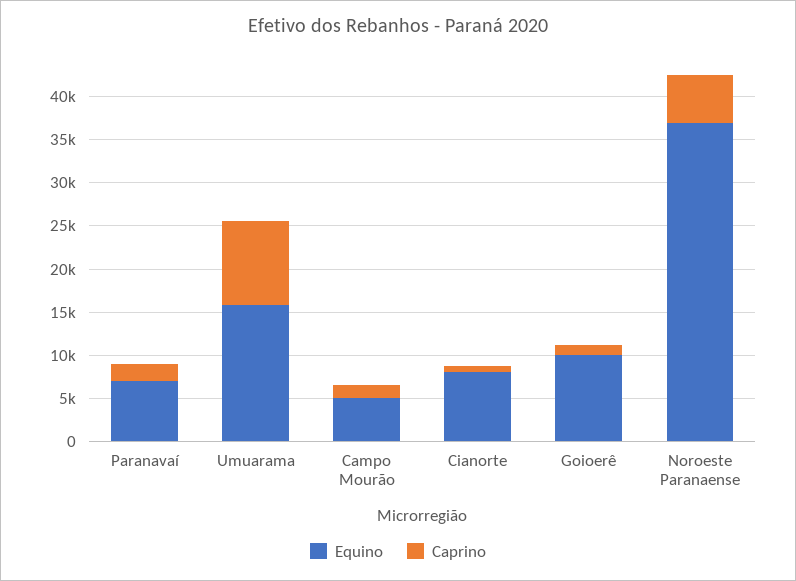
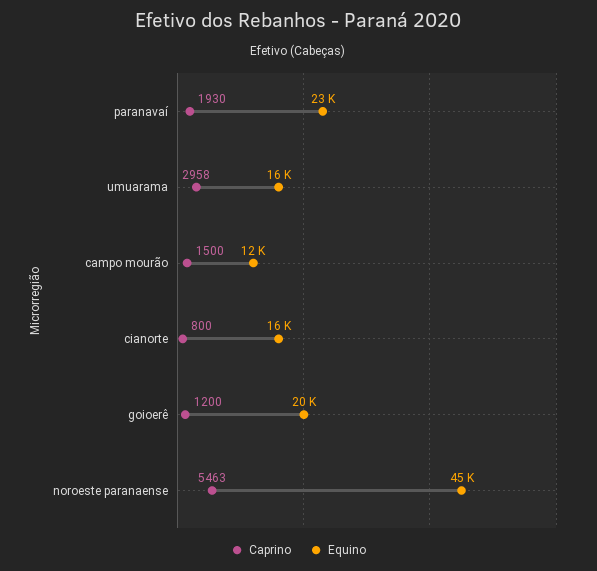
  {
    "Equino": {
-     "Paranavaí": 7000,
+     "Paranavaí": 23000,
      "Umuarama": 16000,
-     "Campo Mourão": 5000,
+     "Campo Mourão": 12000,
-     "Cianorte": 8000,
+     "Cianorte": 16000,
-     "Goioerê": 10000,
+     "Goioerê": 20000,
-     "Noroeste Paranaense": 37000
+     "Noroeste Paranaense": 45000
    },
    "Caprino": {
      "Paranavaí": 1930,
-     "Umuarama": 10000,
+     "Umuarama": 2958,
      "Campo Mourão": 1500,
      "Cianorte": 800,
      "Goioerê": 1200,
      "Noroeste Paranaense": 5463
    }
  }

